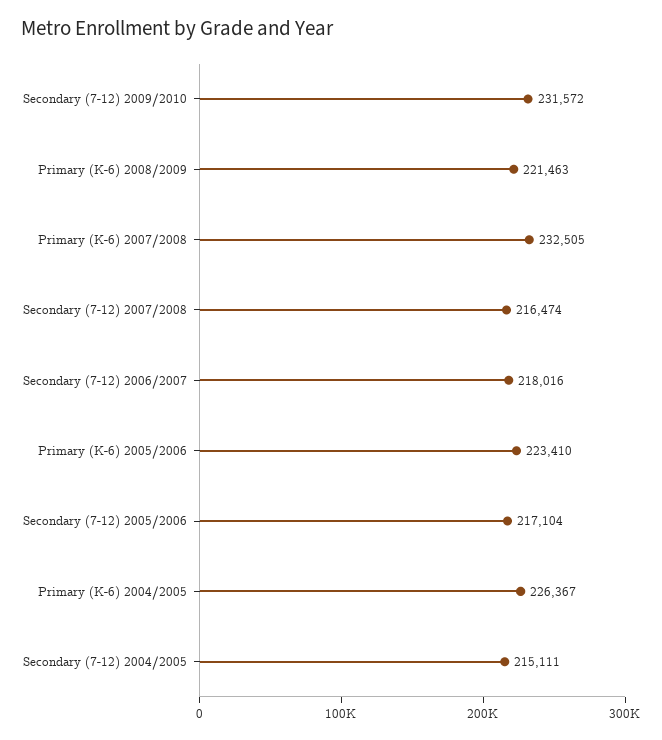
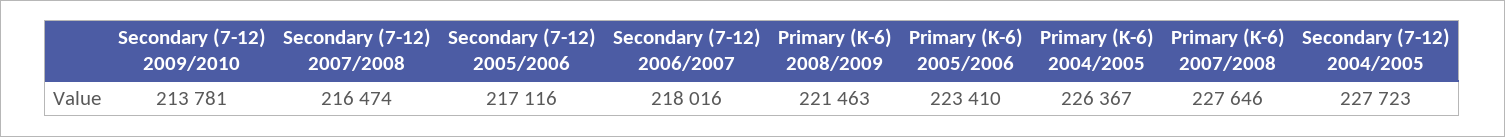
  {
-   "Secondary (7-12) 2009/2010": 231572,
+   "Secondary (7-12) 2009/2010": 213781,
    "Primary (K-6) 2008/2009": 221463,
-   "Primary (K-6) 2007/2008": 232505,
+   "Primary (K-6) 2007/2008": 227646,
    "Secondary (7-12) 2007/2008": 216474,
    "Secondary (7-12) 2006/2007": 218016,
    "Primary (K-6) 2005/2006": 223410,
-   "Secondary (7-12) 2005/2006": 217104,
+   "Secondary (7-12) 2005/2006": 217116,
    "Primary (K-6) 2004/2005": 226367,
-   "Secondary (7-12) 2004/2005": 215111
+   "Secondary (7-12) 2004/2005": 227723
  }

